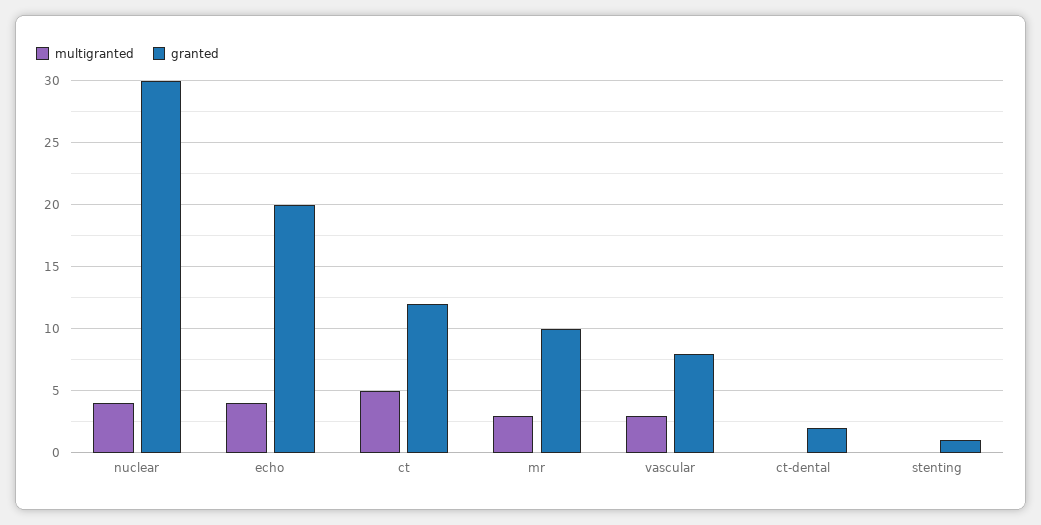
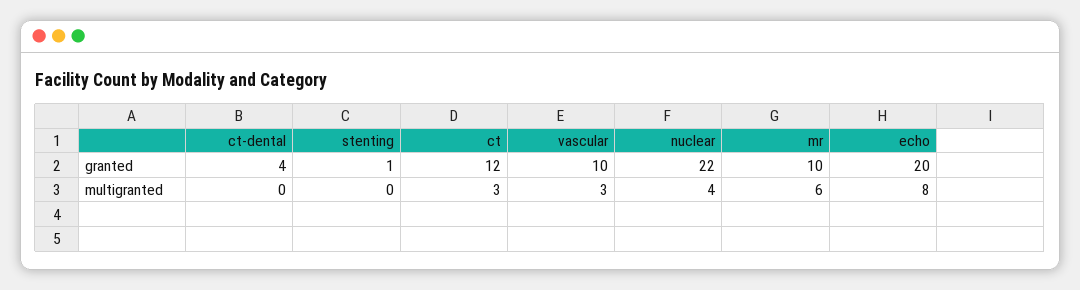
  {
    "multigranted": {
      "nuclear": 4,
-     "echo": 4,
+     "echo": 8,
-     "ct": 5,
+     "ct": 3,
-     "mr": 3,
+     "mr": 6,
      "vascular": 3,
      "ct-dental": 0,
      "stenting": 0
    },
    "granted": {
-     "nuclear": 30,
+     "nuclear": 22,
      "echo": 20,
      "ct": 12,
      "mr": 10,
-     "vascular": 8,
+     "vascular": 10,
-     "ct-dental": 2,
+     "ct-dental": 4,
      "stenting": 1
    }
  }

